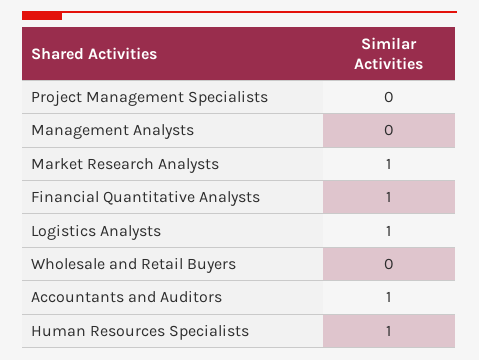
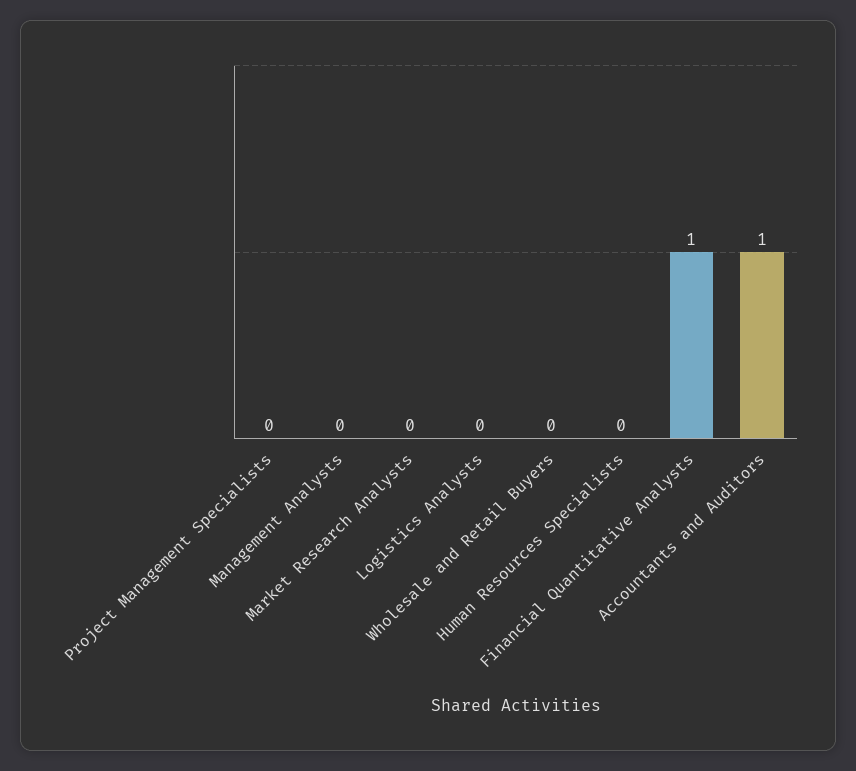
  {
    "Project Management Specialists": 0,
    "Management Analysts": 0,
-   "Market Research Analysts": 1,
+   "Market Research Analysts": 0,
    "Financial Quantitative Analysts": 1,
-   "Logistics Analysts": 1,
+   "Logistics Analysts": 0,
    "Wholesale and Retail Buyers": 0,
    "Accountants and Auditors": 1,
-   "Human Resources Specialists": 1
+   "Human Resources Specialists": 0
  }

